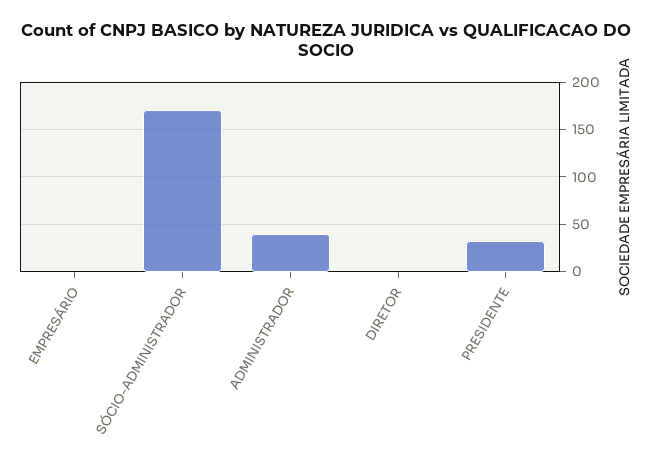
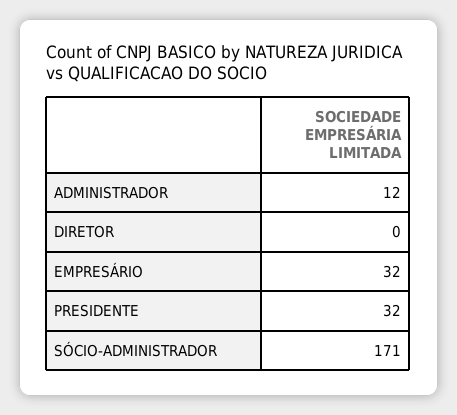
  {
-   "EMPRESÁRIO": 0,
+   "EMPRESÁRIO": 32,
    "SÓCIO-ADMINISTRADOR": 171,
-   "ADMINISTRADOR": 40,
+   "ADMINISTRADOR": 12,
    "DIRETOR": 0,
    "PRESIDENTE": 32
  }

